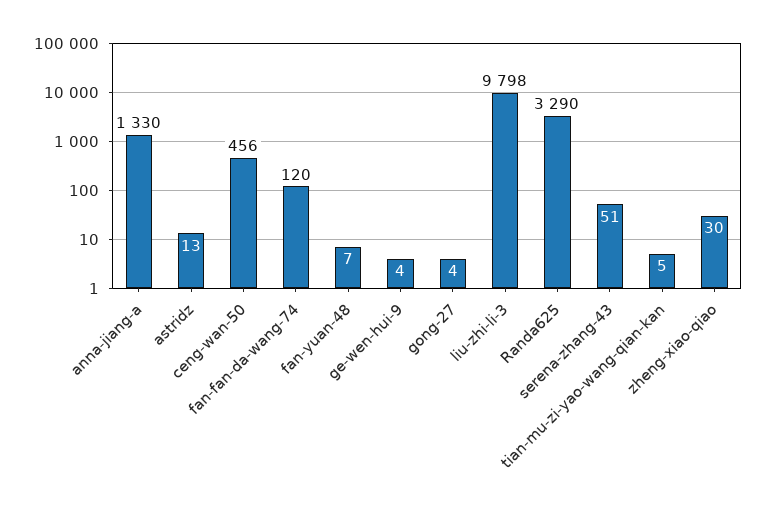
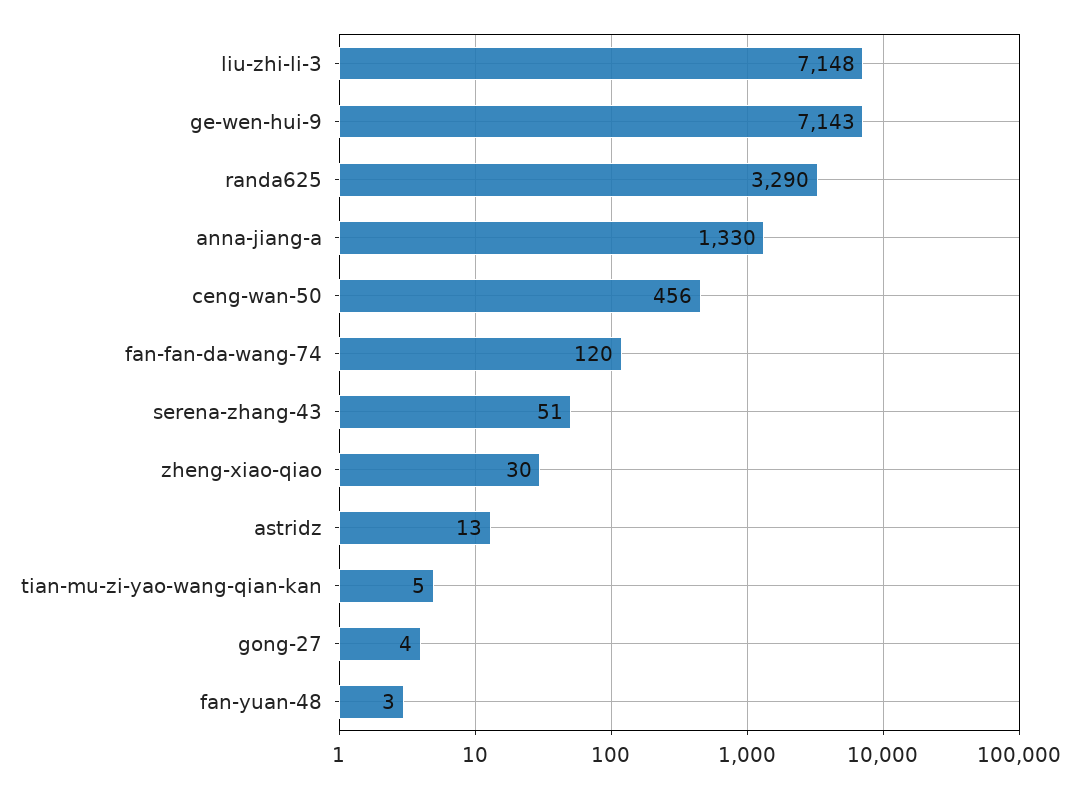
  {
    "anna-jiang-a": 1330,
    "astridz": 13,
    "ceng-wan-50": 456,
    "fan-fan-da-wang-74": 120,
-   "fan-yuan-48": 7,
+   "fan-yuan-48": 3,
-   "ge-wen-hui-9": 4,
+   "ge-wen-hui-9": 7143,
    "gong-27": 4,
-   "liu-zhi-li-3": 9798,
+   "liu-zhi-li-3": 7148,
    "Randa625": 3290,
    "serena-zhang-43": 51,
    "tian-mu-zi-yao-wang-qian-kan": 5,
    "zheng-xiao-qiao": 30
  }

